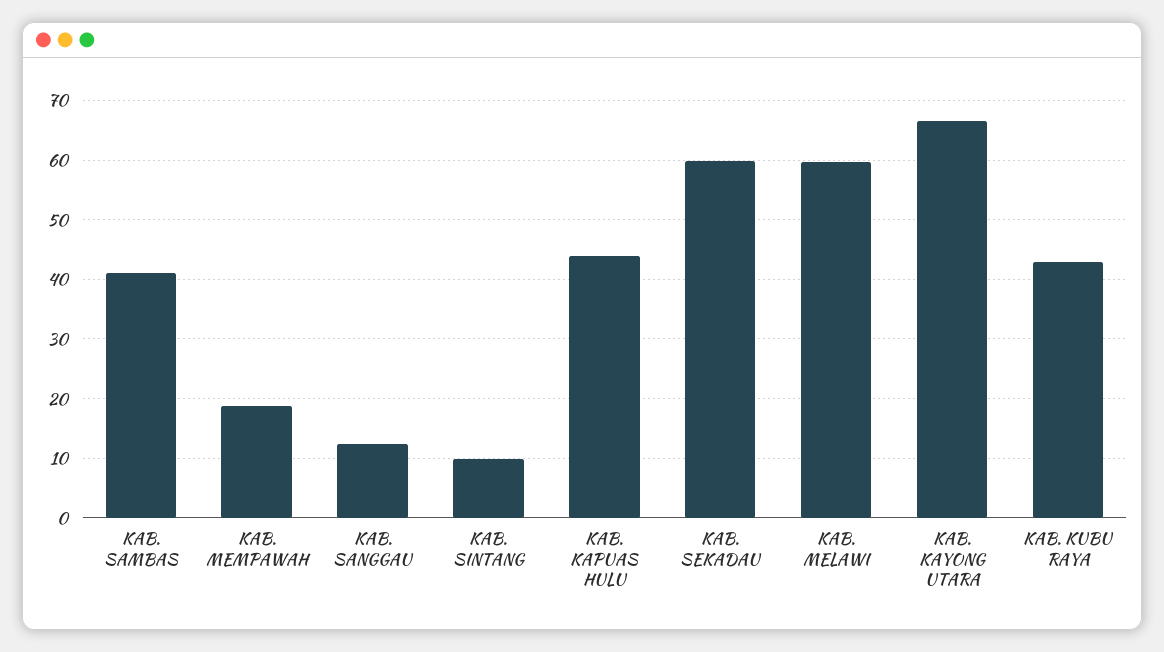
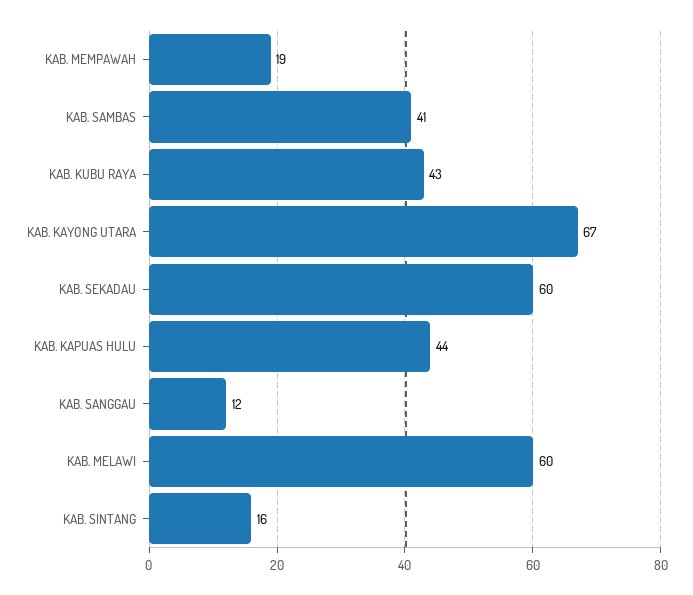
  {
    "KAB. SAMBAS": 41,
    "KAB. MEMPAWAH": 19,
    "KAB. SANGGAU": 12,
-   "KAB. SINTANG": 10,
+   "KAB. SINTANG": 16,
    "KAB. KAPUAS HULU": 44,
    "KAB. SEKADAU": 60,
    "KAB. MELAWI": 60,
    "KAB. KAYONG UTARA": 67,
    "KAB. KUBU RAYA": 43
  }

